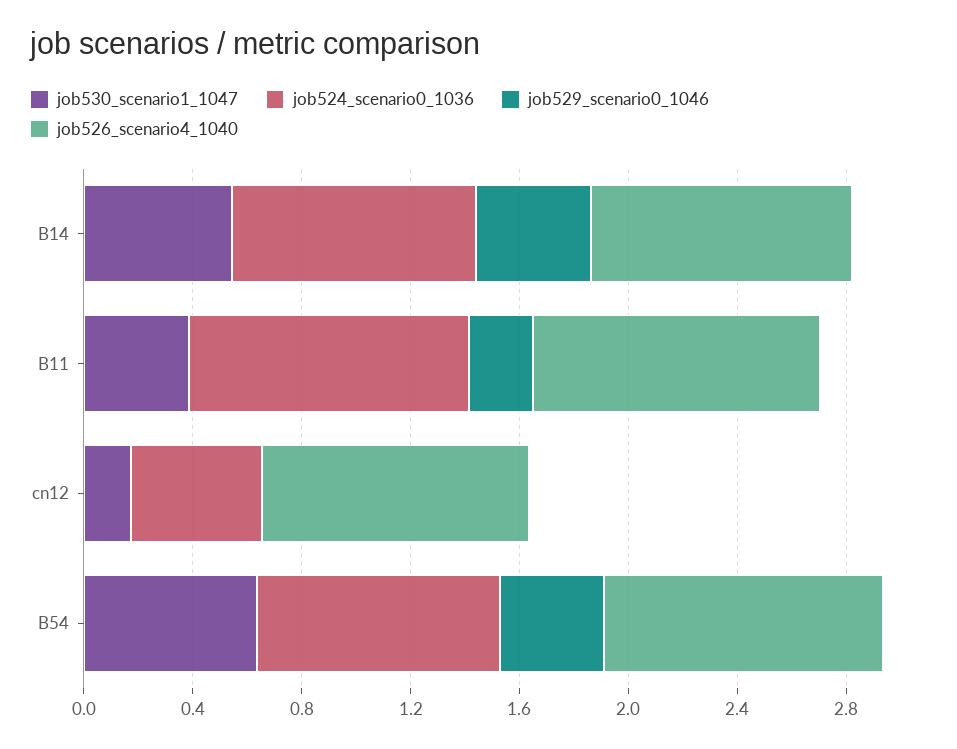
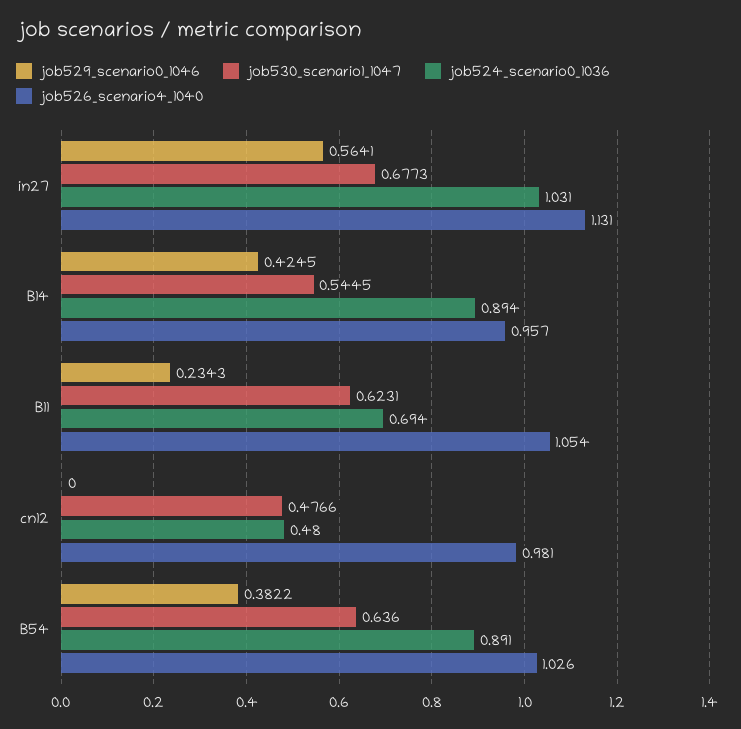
  {
    "job530_scenario1_1047": {
      "B14": 0.5445,
-     "B11": 0.4,
+     "B11": 0.6231,
-     "cn12": 0.2,
+     "cn12": 0.4766,
-     "B54": 0.636
+     "B54": 0.636,
+     "in27": 0.6773
    },
    "job524_scenario0_1036": {
      "B14": 0.894,
-     "B11": 1,
+     "B11": 0.694,
      "cn12": 0.48,
-     "B54": 0.891
+     "B54": 0.891,
+     "in27": 1.031
    },
    "job529_scenario0_1046": {
      "B14": 0.4245,
      "B11": 0.2343,
      "cn12": 0,
-     "B54": 0.3822
+     "B54": 0.3822,
+     "in27": 0.5641
    },
    "job526_scenario4_1040": {
      "B14": 0.957,
      "B11": 1.054,
      "cn12": 0.981,
-     "B54": 1.026
+     "B54": 1.026,
+     "in27": 1.131
    }
  }

